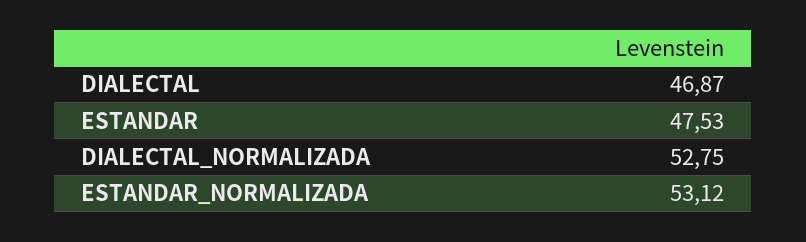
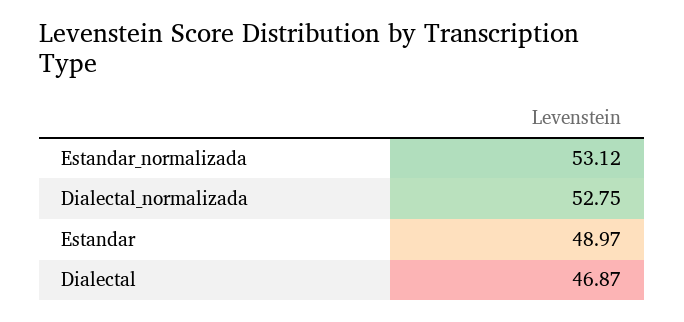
  {
    "DIALECTAL": 46.87,
-   "ESTANDAR": 47.53,
+   "ESTANDAR": 48.97,
    "DIALECTAL_NORMALIZADA": 52.75,
    "ESTANDAR_NORMALIZADA": 53.12
  }

